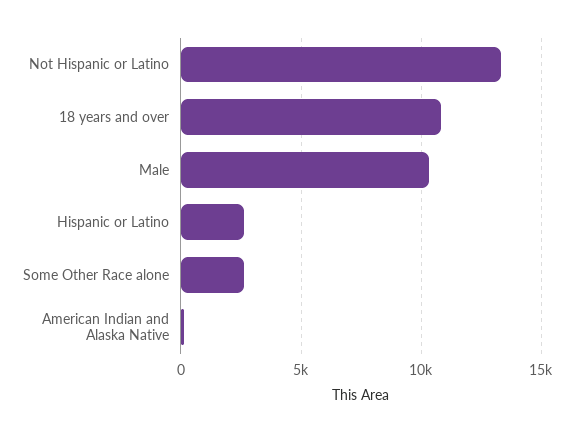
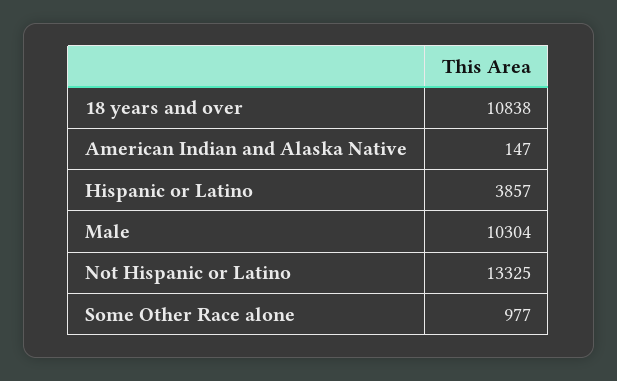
  {
    "Not Hispanic or Latino": 13325,
    "18 years and over": 10838,
    "Male": 10304,
-   "Hispanic or Latino": 2500,
+   "Hispanic or Latino": 3857,
-   "Some Other Race alone": 2500,
+   "Some Other Race alone": 977,
    "American Indian and Alaska Native": 147
  }

